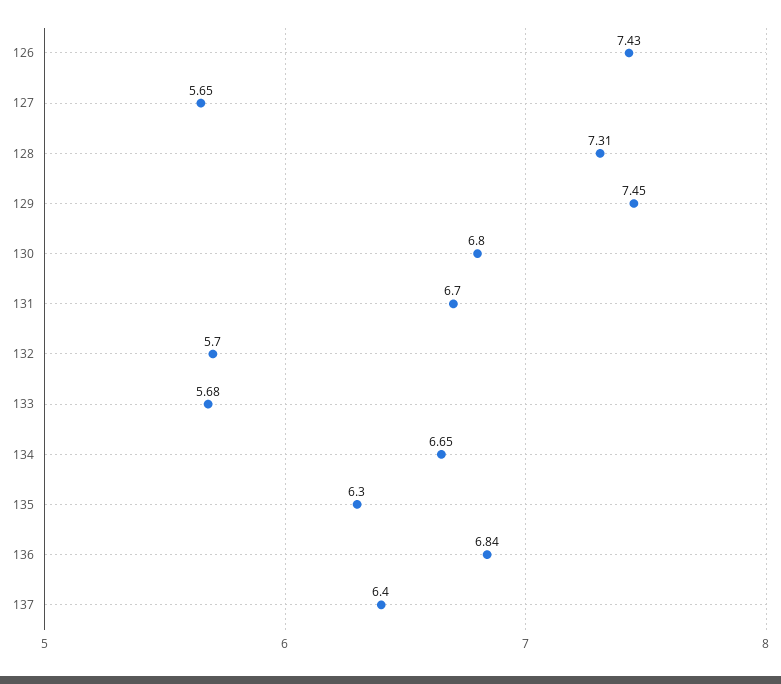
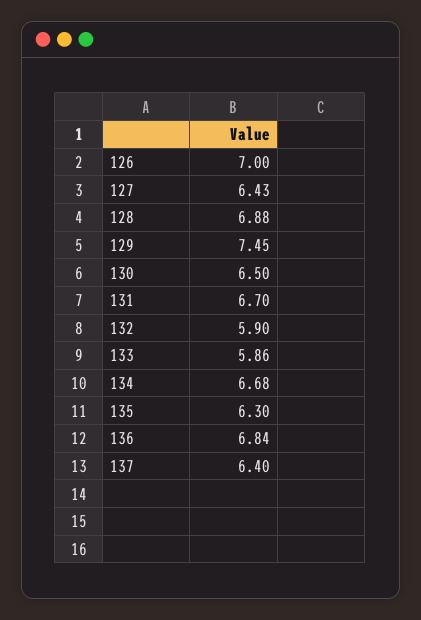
  {
-   "126": 7.43,
+   "126": 7,
-   "127": 5.65,
+   "127": 6.43,
-   "128": 7.31,
+   "128": 6.88,
    "129": 7.45,
-   "130": 6.8,
+   "130": 6.5,
    "131": 6.7,
-   "132": 5.7,
+   "132": 5.9,
-   "133": 5.68,
+   "133": 5.86,
-   "134": 6.65,
+   "134": 6.68,
    "135": 6.3,
    "136": 6.84,
    "137": 6.4
  }

